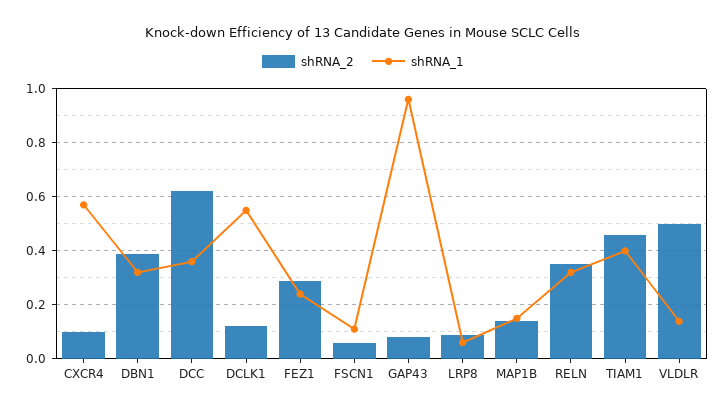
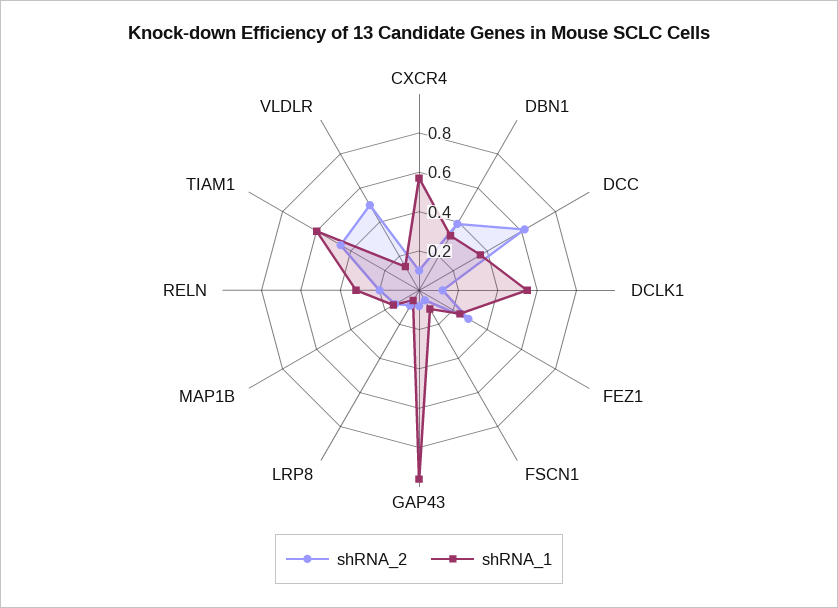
  {
    "shRNA_2": {
      "CXCR4": 0.1,
      "DBN1": 0.4,
      "DCC": 0.625,
      "DCLK1": 0.125,
      "FEZ1": 0.3,
      "FSCN1": 0.05,
      "GAP43": 0.075,
      "LRP8": 0.1,
      "MAP1B": 0.15,
-     "RELN": 0.35,
+     "RELN": 0.2,
      "TIAM1": 0.45,
      "VLDLR": 0.5
    },
    "shRNA_1": {
      "CXCR4": 0.575,
      "DBN1": 0.325,
      "DCC": 0.35,
      "DCLK1": 0.55,
      "FEZ1": 0.25,
      "FSCN1": 0.1,
      "GAP43": 0.95,
      "LRP8": 0.05,
      "MAP1B": 0.15,
      "RELN": 0.325,
-     "TIAM1": 0.4,
+     "TIAM1": 0.6,
      "VLDLR": 0.15
    }
  }

